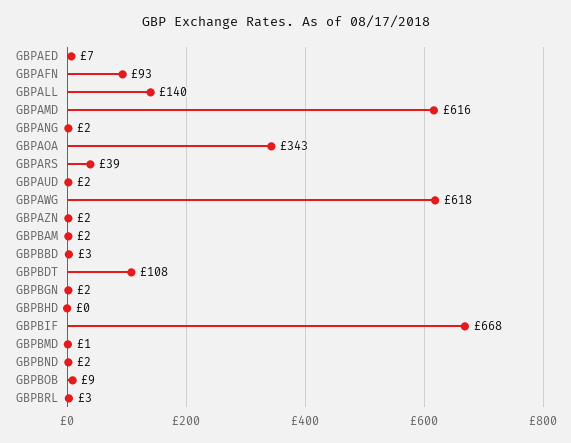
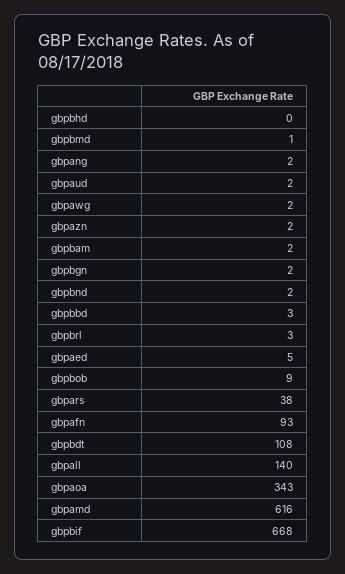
  {
-   "GBPAED": 7,
+   "GBPAED": 5,
    "GBPAFN": 93,
    "GBPALL": 140,
    "GBPAMD": 616,
    "GBPANG": 2,
    "GBPAOA": 343,
-   "GBPARS": 39,
+   "GBPARS": 38,
    "GBPAUD": 2,
-   "GBPAWG": 618,
+   "GBPAWG": 2,
    "GBPAZN": 2,
    "GBPBAM": 2,
    "GBPBBD": 3,
    "GBPBDT": 108,
    "GBPBGN": 2,
    "GBPBHD": 0,
    "GBPBIF": 668,
    "GBPBMD": 1,
    "GBPBND": 2,
    "GBPBOB": 9,
    "GBPBRL": 3
  }

